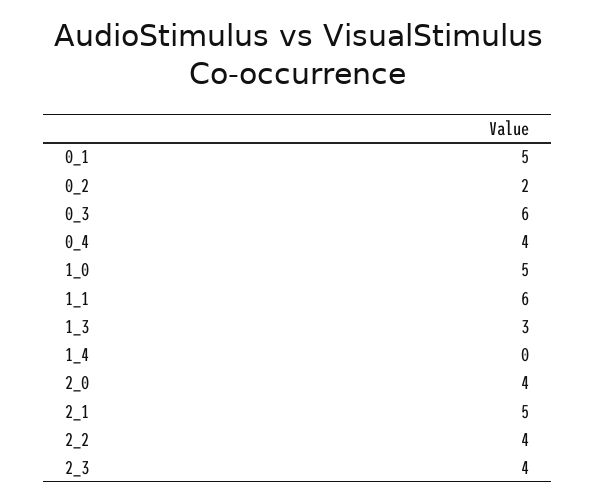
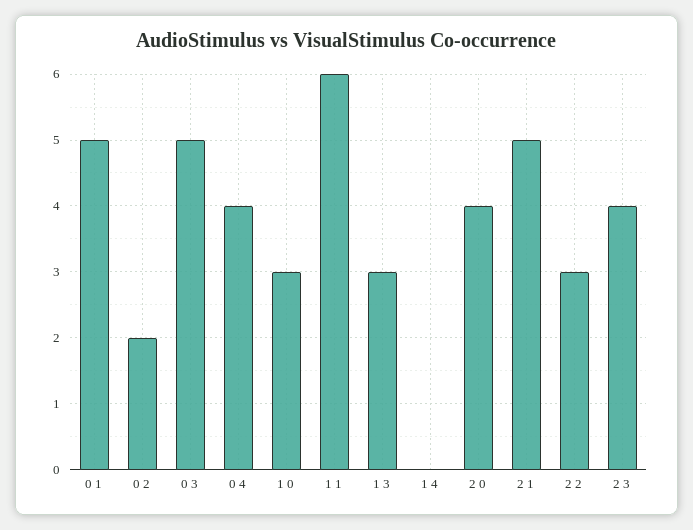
  {
    "0_1": 5,
    "0_2": 2,
-   "0_3": 6,
+   "0_3": 5,
    "0_4": 4,
-   "1_0": 5,
+   "1_0": 3,
    "1_1": 6,
    "1_3": 3,
    "1_4": 0,
    "2_0": 4,
    "2_1": 5,
-   "2_2": 4,
+   "2_2": 3,
    "2_3": 4
  }

